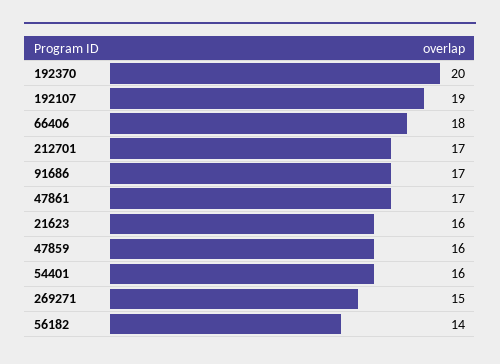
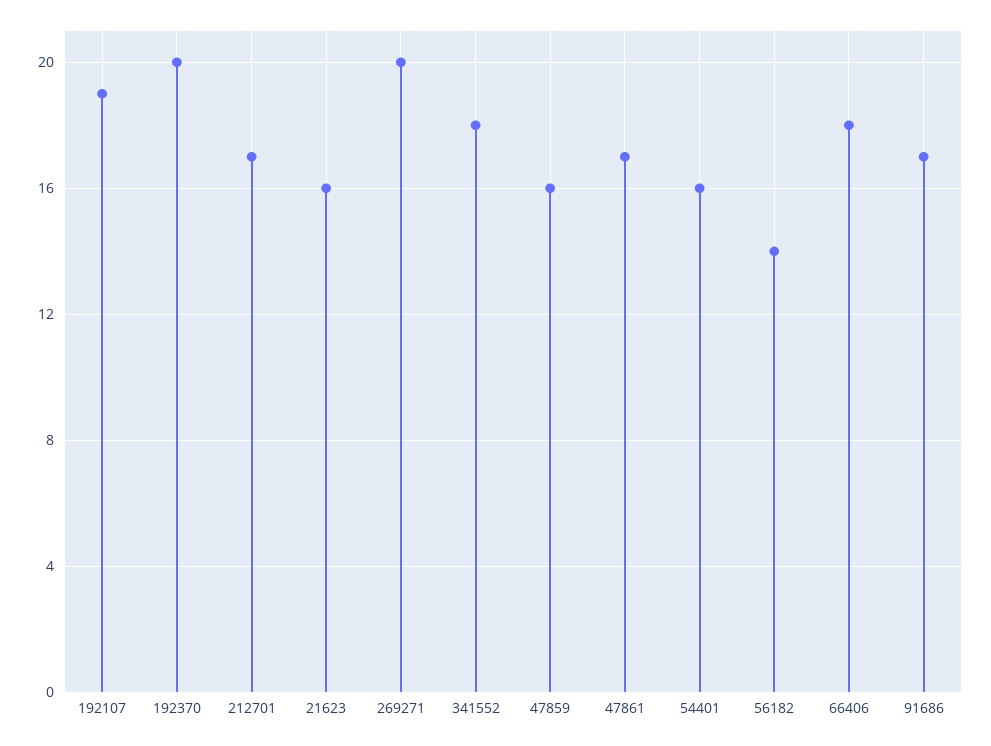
  {
    "192370": 20,
    "192107": 19,
    "66406": 18,
    "212701": 17,
    "91686": 17,
    "47861": 17,
    "21623": 16,
    "47859": 16,
    "54401": 16,
-   "269271": 15,
+   "269271": 20,
-   "56182": 14
+   "56182": 14,
+   "341552": 18
  }

